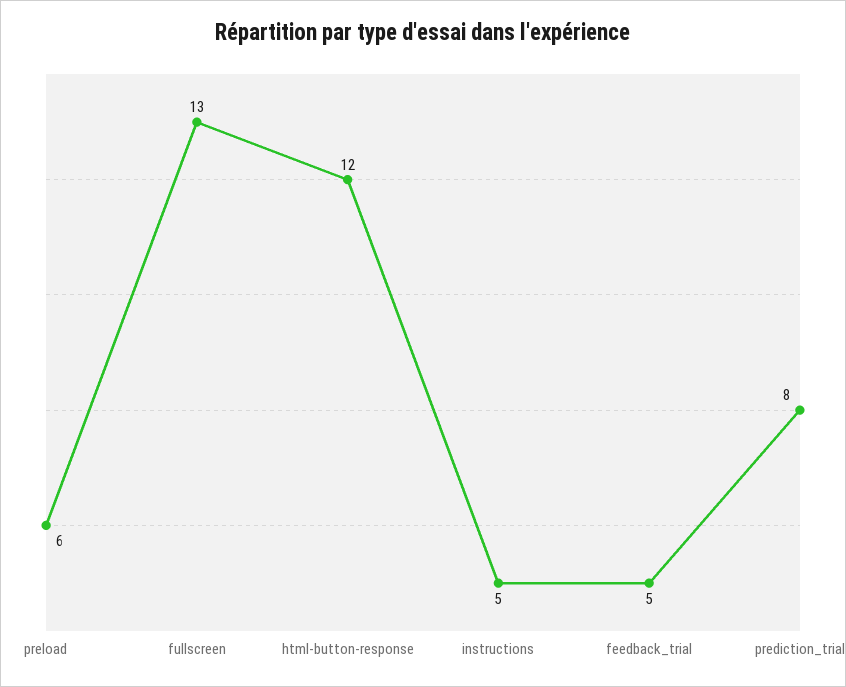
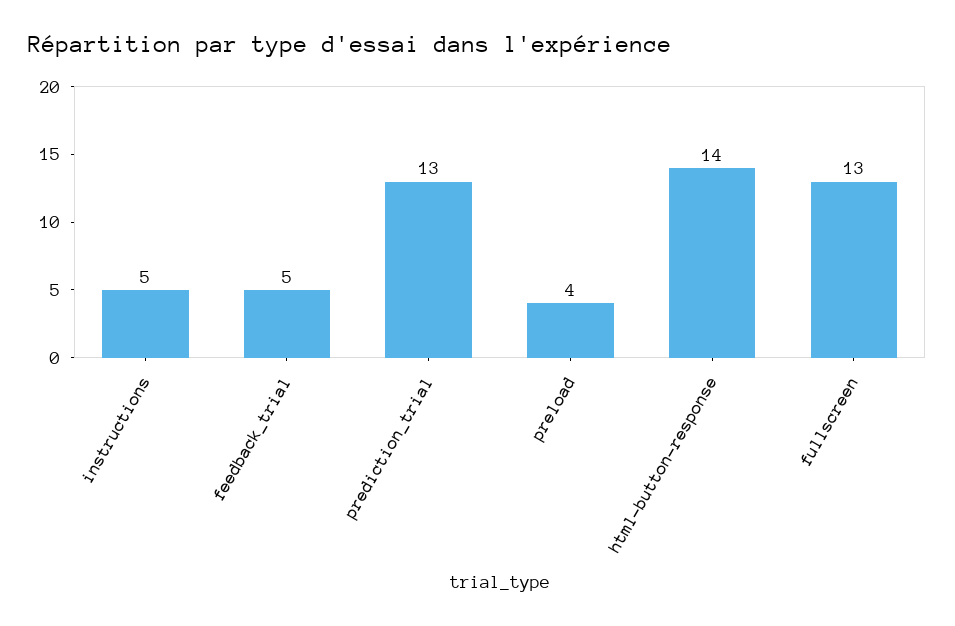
  {
-   "preload": 6,
+   "preload": 4,
    "fullscreen": 13,
-   "html-button-response": 12,
+   "html-button-response": 14,
    "instructions": 5,
    "feedback_trial": 5,
-   "prediction_trial": 8
+   "prediction_trial": 13
  }

